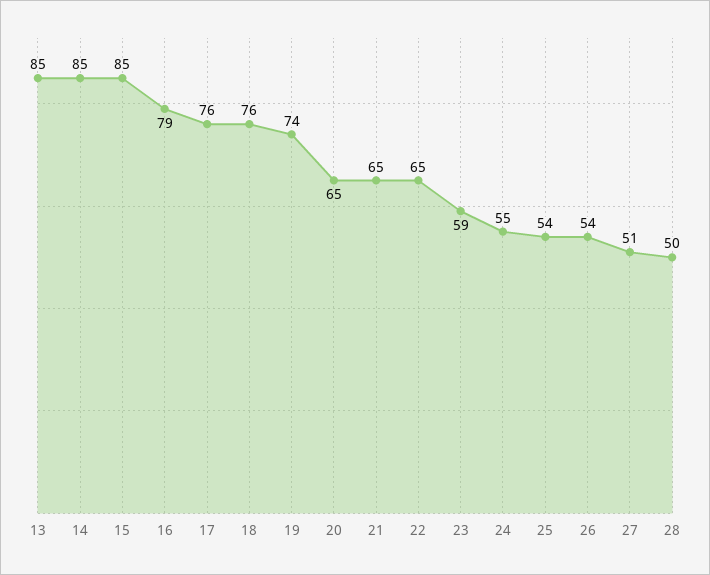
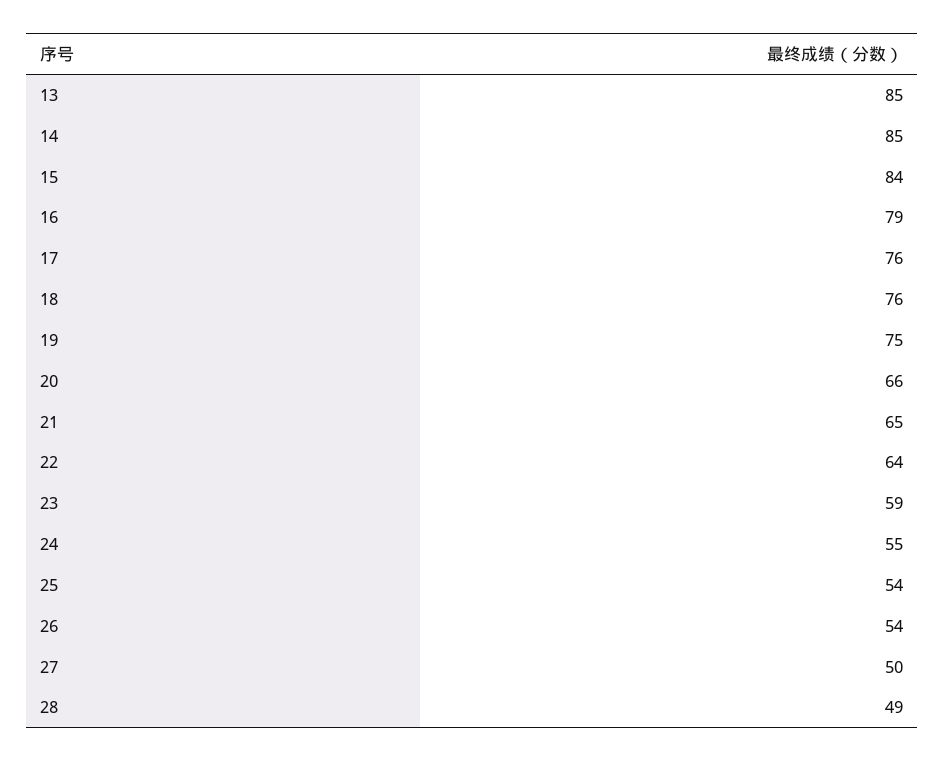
  {
    "13": 85,
    "14": 85,
-   "15": 85,
+   "15": 84,
    "16": 79,
    "17": 76,
    "18": 76,
-   "19": 74,
+   "19": 75,
-   "20": 65,
+   "20": 66,
    "21": 65,
-   "22": 65,
+   "22": 64,
    "23": 59,
    "24": 55,
    "25": 54,
    "26": 54,
-   "27": 51,
+   "27": 50,
-   "28": 50
+   "28": 49
  }

